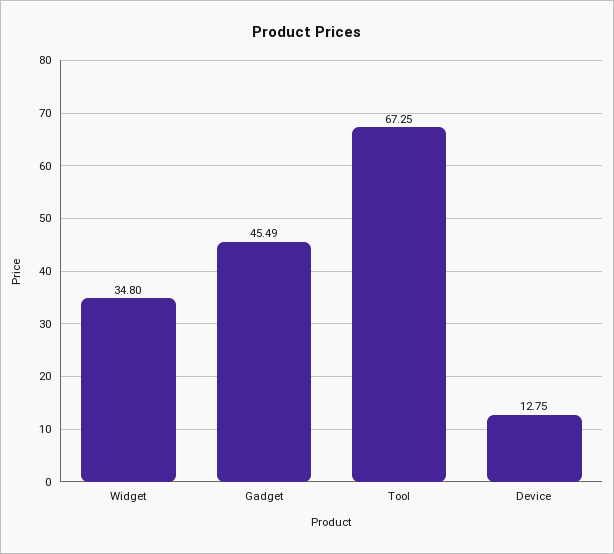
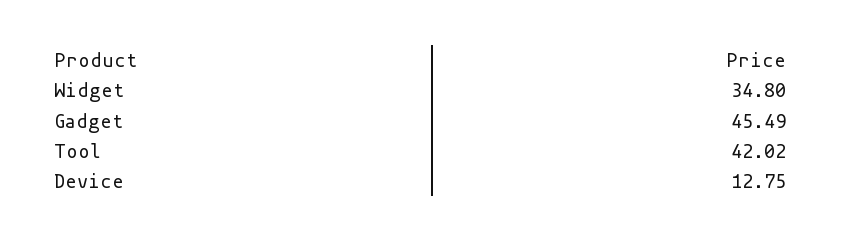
  {
    "Widget": 34.8,
    "Gadget": 45.49,
-   "Tool": 67.25,
+   "Tool": 42.02,
    "Device": 12.75
  }

